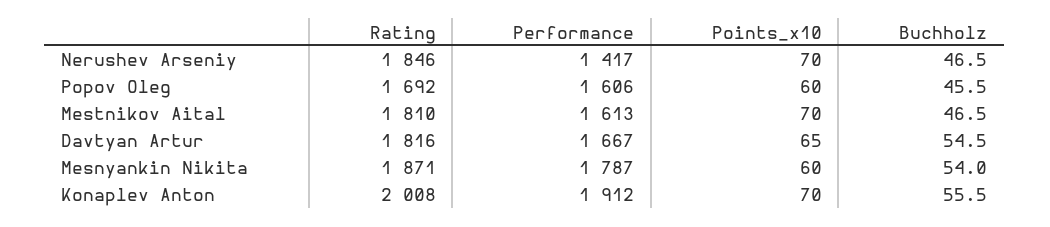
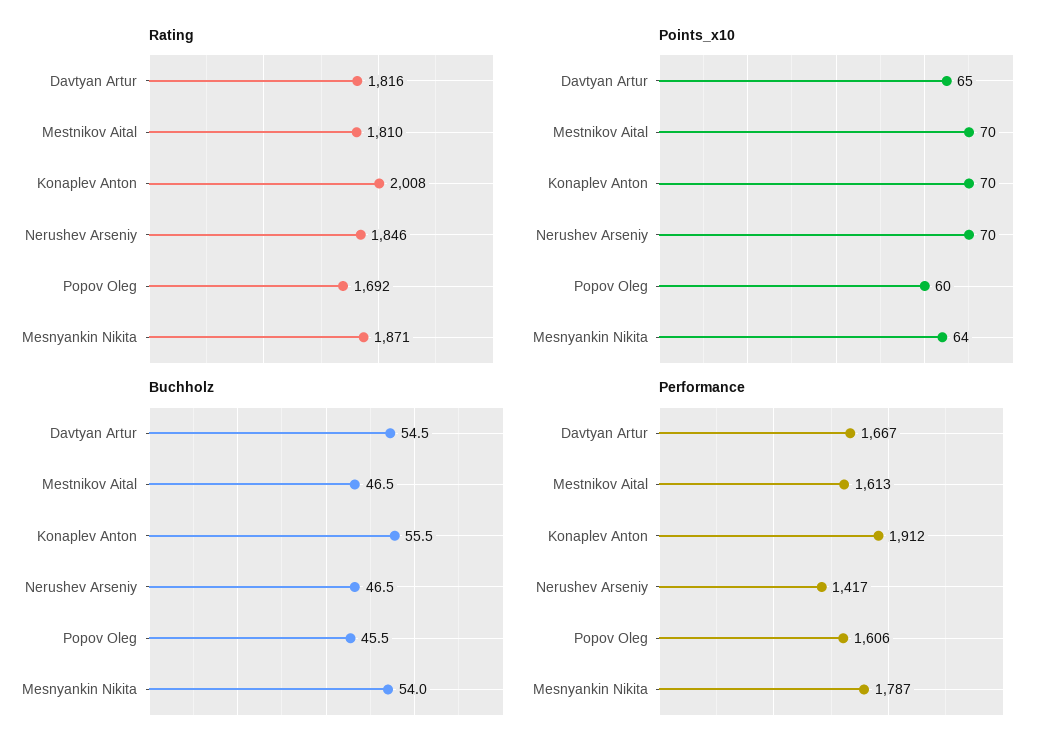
  {
    "Rating": {
      "Nerushev Arseniy": 1846,
      "Popov Oleg": 1692,
      "Mestnikov Aital": 1810,
      "Davtyan Artur": 1816,
      "Mesnyankin Nikita": 1871,
      "Konaplev Anton": 2008
    },
    "Performance": {
      "Nerushev Arseniy": 1417,
      "Popov Oleg": 1606,
      "Mestnikov Aital": 1613,
      "Davtyan Artur": 1667,
      "Mesnyankin Nikita": 1787,
      "Konaplev Anton": 1912
    },
    "Points_x10": {
      "Nerushev Arseniy": 70,
      "Popov Oleg": 60,
      "Mestnikov Aital": 70,
      "Davtyan Artur": 65,
-     "Mesnyankin Nikita": 60,
+     "Mesnyankin Nikita": 64,
      "Konaplev Anton": 70
    },
    "Buchholz": {
      "Nerushev Arseniy": 46.5,
      "Popov Oleg": 45.5,
      "Mestnikov Aital": 46.5,
      "Davtyan Artur": 54.5,
      "Mesnyankin Nikita": 54,
      "Konaplev Anton": 55.5
    }
  }

